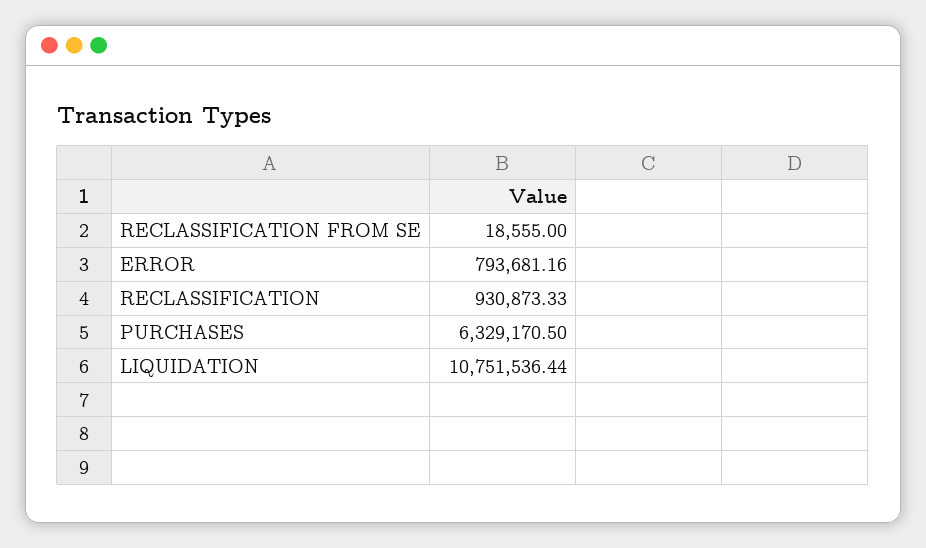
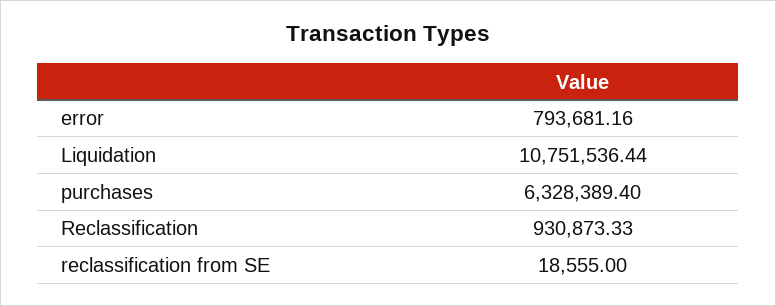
  {
    "RECLASSIFICATION FROM SE": 18555,
    "ERROR": 793681.16,
    "RECLASSIFICATION": 930873.33,
-   "PURCHASES": 6329170.5,
+   "PURCHASES": 6328389.4,
    "LIQUIDATION": 10751536.44
  }

